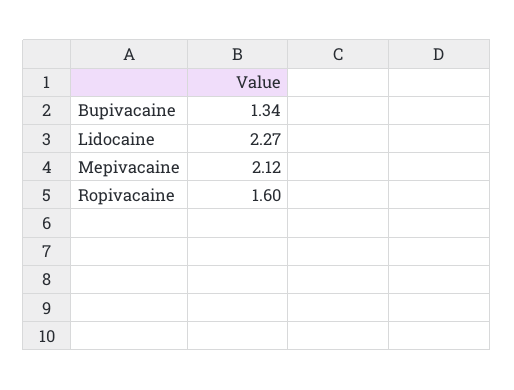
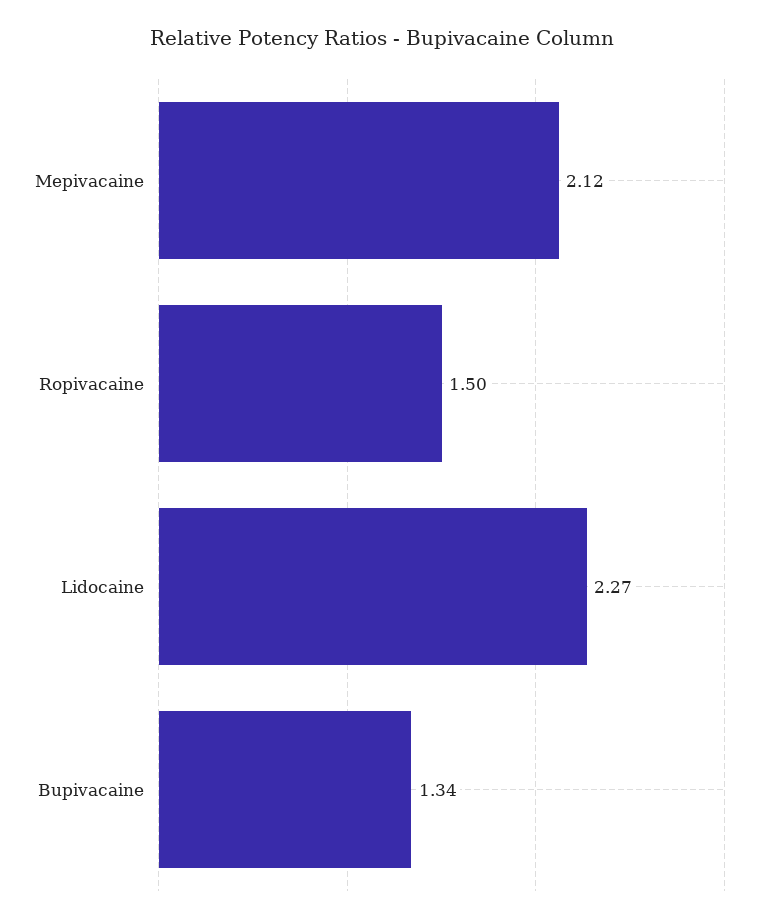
  {
    "Bupivacaine": 1.34,
    "Lidocaine": 2.27,
    "Mepivacaine": 2.12,
-   "Ropivacaine": 1.6
+   "Ropivacaine": 1.5
  }

